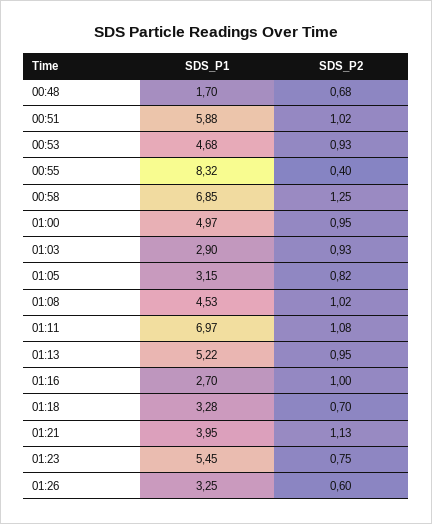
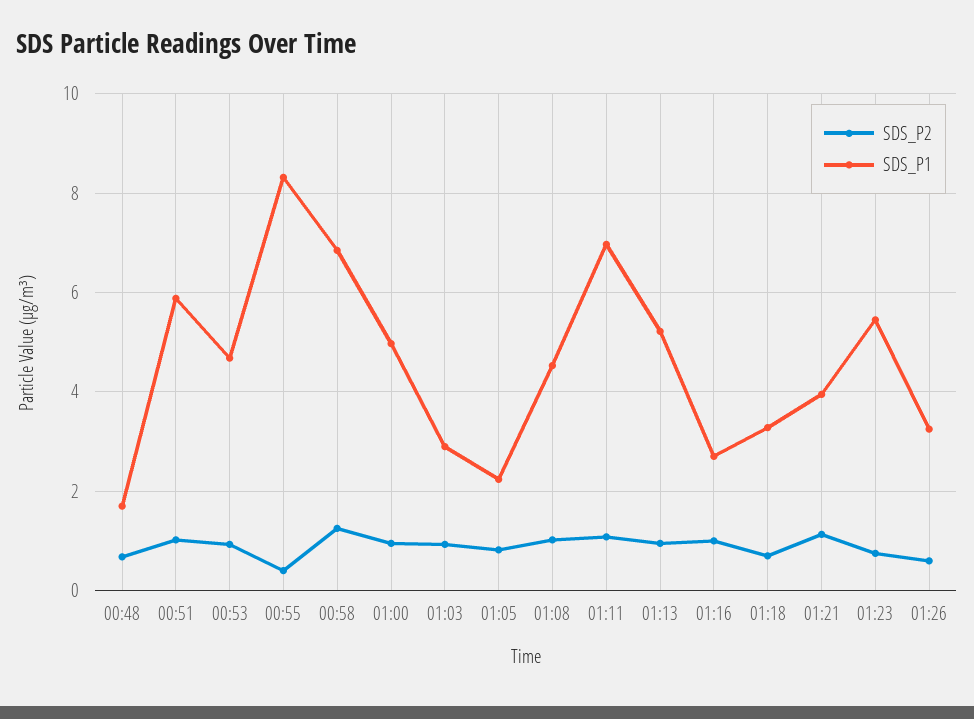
  {
    "SDS_P1": {
      "00:48": 1.7,
      "00:51": 5.88,
      "00:53": 4.68,
      "00:55": 8.32,
      "00:58": 6.85,
      "01:00": 4.97,
      "01:03": 2.9,
-     "01:05": 3.15,
+     "01:05": 2.2,
      "01:08": 4.53,
      "01:11": 6.97,
      "01:13": 5.22,
      "01:16": 2.7,
      "01:18": 3.28,
      "01:21": 3.95,
      "01:23": 5.45,
      "01:26": 3.25
    },
    "SDS_P2": {
      "00:48": 0.68,
      "00:51": 1.02,
      "00:53": 0.93,
      "00:55": 0.4,
      "00:58": 1.25,
      "01:00": 0.95,
      "01:03": 0.93,
      "01:05": 0.82,
      "01:08": 1.02,
      "01:11": 1.08,
      "01:13": 0.95,
      "01:16": 1,
      "01:18": 0.7,
      "01:21": 1.13,
      "01:23": 0.75,
      "01:26": 0.6
    }
  }

